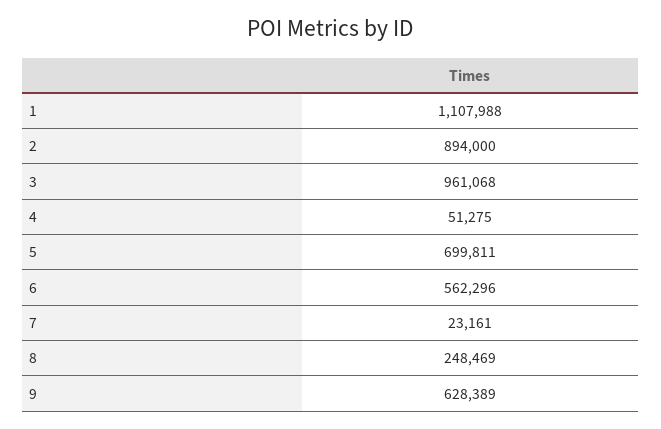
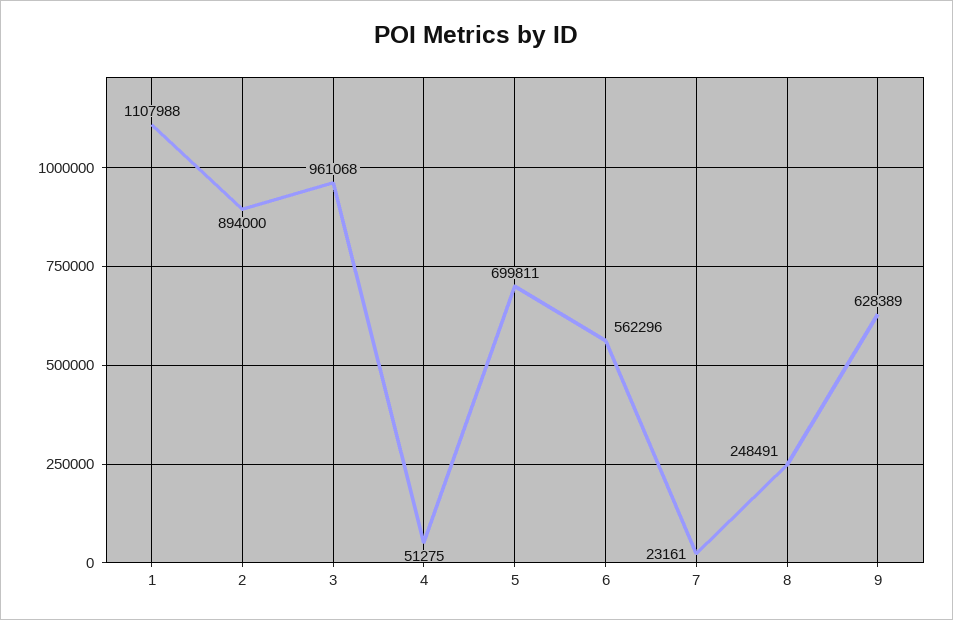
  {
    "1": 1107988,
    "2": 894000,
    "3": 961068,
    "4": 51275,
    "5": 699811,
    "6": 562296,
    "7": 23161,
-   "8": 248469,
+   "8": 248491,
    "9": 628389
  }

